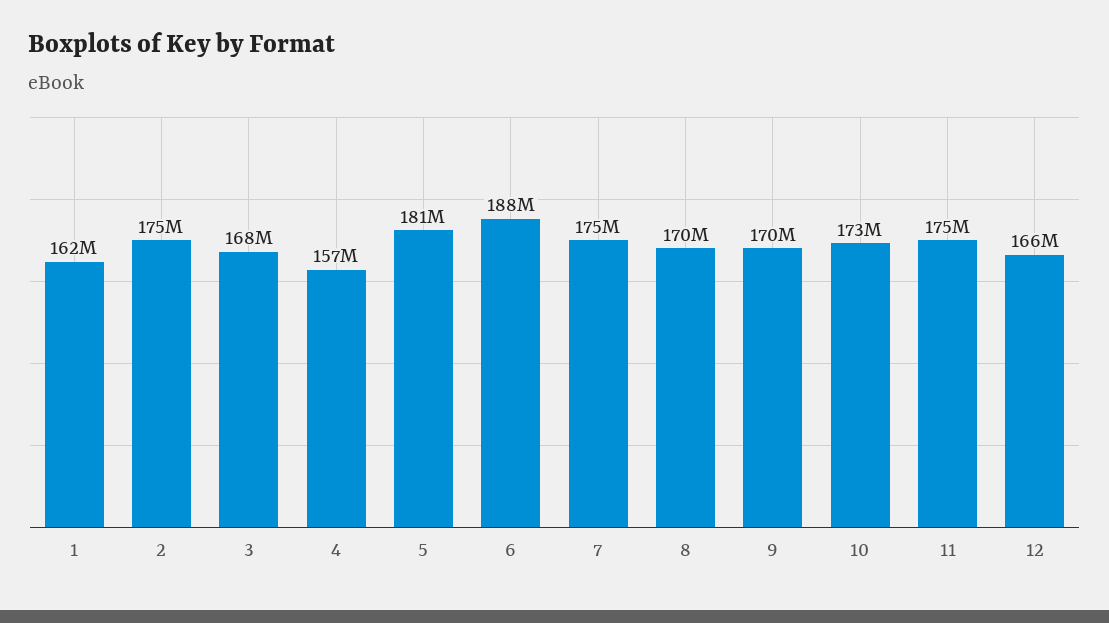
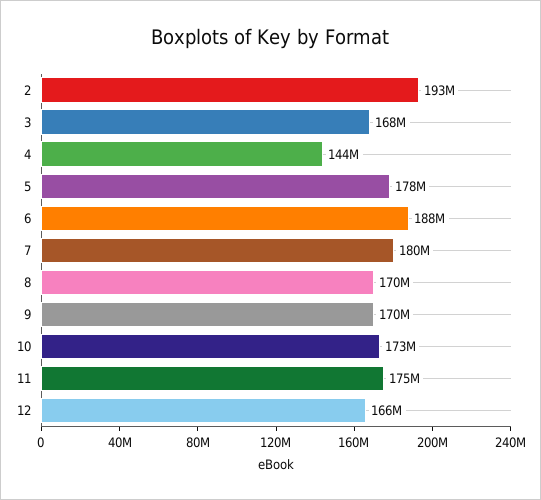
  {
-   "1": 162000000,
-   "2": 175000000,
+   "2": 193000000,
    "3": 168000000,
-   "4": 157000000,
+   "4": 144000000,
-   "5": 181000000,
+   "5": 178000000,
    "6": 188000000,
-   "7": 175000000,
+   "7": 180000000,
    "8": 170000000,
    "9": 170000000,
    "10": 173000000,
    "11": 175000000,
    "12": 166000000
  }

